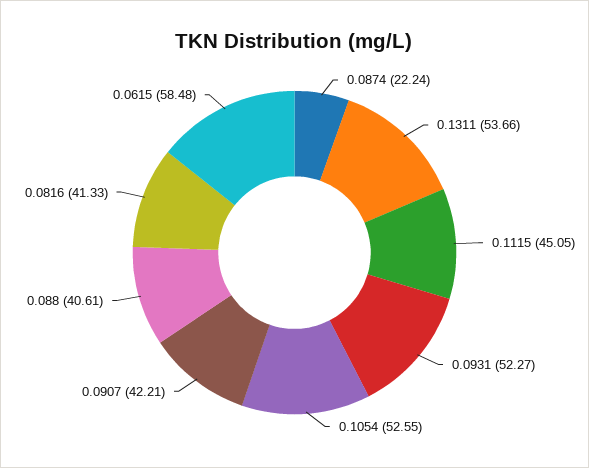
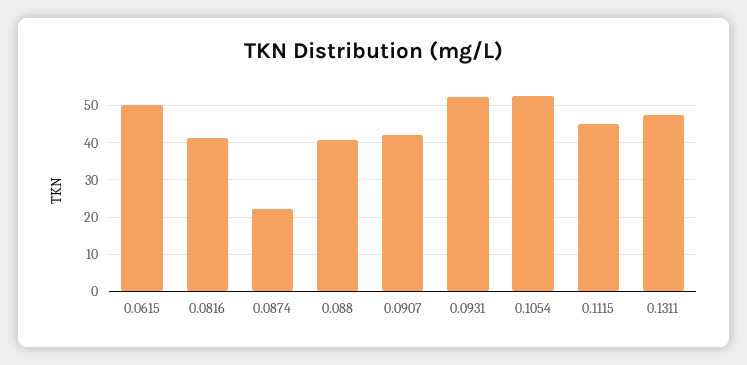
  {
    "0.0874": 22.24,
-   "0.1311": 53.66,
+   "0.1311": 48,
    "0.1115": 45.05,
    "0.0931": 52.27,
    "0.1054": 52.55,
    "0.0907": 42.21,
    "0.088": 40.61,
    "0.0816": 41.33,
-   "0.0615": 58.48
+   "0.0615": 50
  }

